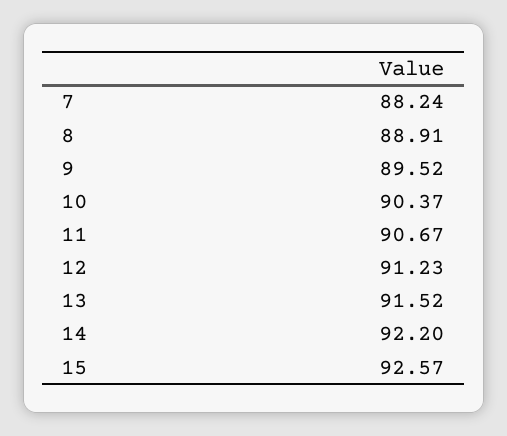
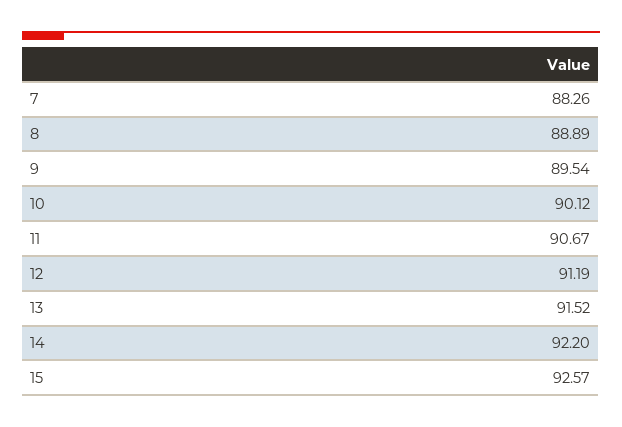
  {
-   "7": 88.24,
+   "7": 88.26,
-   "8": 88.91,
+   "8": 88.89,
-   "9": 89.52,
+   "9": 89.54,
-   "10": 90.37,
+   "10": 90.12,
    "11": 90.67,
-   "12": 91.23,
+   "12": 91.19,
    "13": 91.52,
    "14": 92.2,
    "15": 92.57
  }

